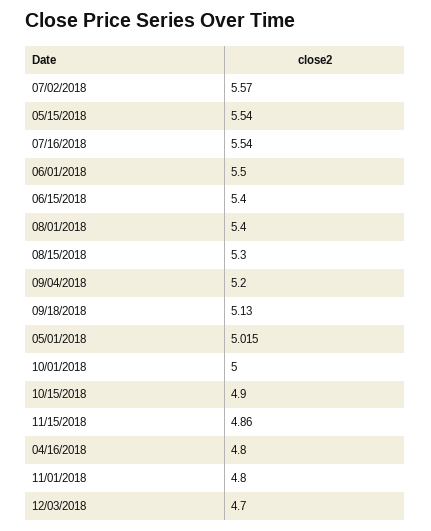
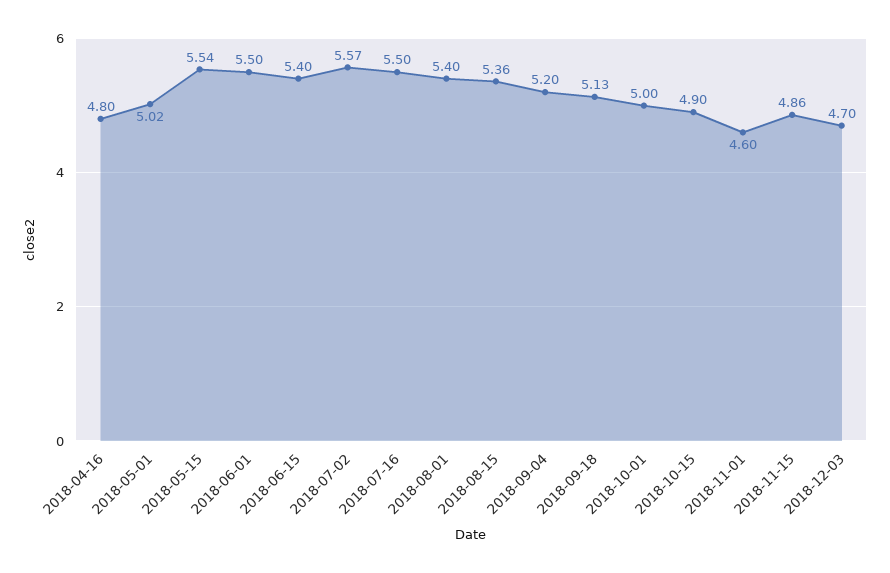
  {
    "07/02/2018": 5.57,
    "05/15/2018": 5.54,
-   "07/16/2018": 5.54,
+   "07/16/2018": 5.5,
    "06/01/2018": 5.5,
    "06/15/2018": 5.4,
    "08/01/2018": 5.4,
-   "08/15/2018": 5.3,
+   "08/15/2018": 5.36,
    "09/04/2018": 5.2,
    "09/18/2018": 5.13,
    "05/01/2018": 5.015,
    "10/01/2018": 5,
    "10/15/2018": 4.9,
    "11/15/2018": 4.86,
    "04/16/2018": 4.8,
-   "11/01/2018": 4.8,
+   "11/01/2018": 4.6,
    "12/03/2018": 4.7
  }

